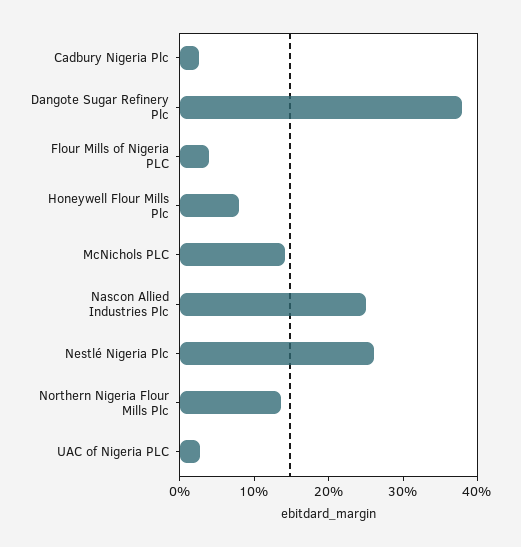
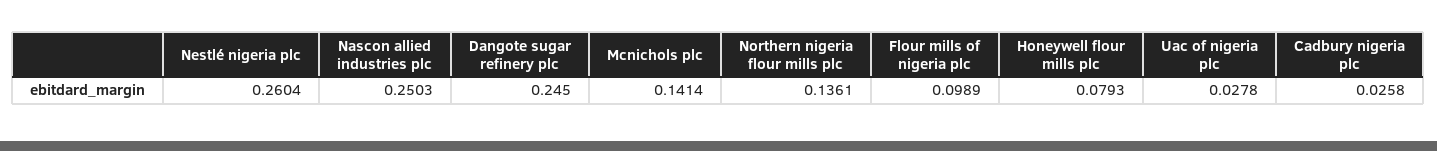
  {
    "Cadbury Nigeria Plc": 0.0258,
-   "Dangote Sugar Refinery Plc": 0.38,
+   "Dangote Sugar Refinery Plc": 0.245,
-   "Flour Mills of Nigeria PLC": 0.04,
+   "Flour Mills of Nigeria PLC": 0.0989,
    "Honeywell Flour Mills Plc": 0.0793,
    "McNichols PLC": 0.1414,
    "Nascon Allied Industries Plc": 0.2503,
    "Nestlé Nigeria Plc": 0.2604,
    "Northern Nigeria Flour Mills Plc": 0.1361,
    "UAC of Nigeria PLC": 0.0278
  }

